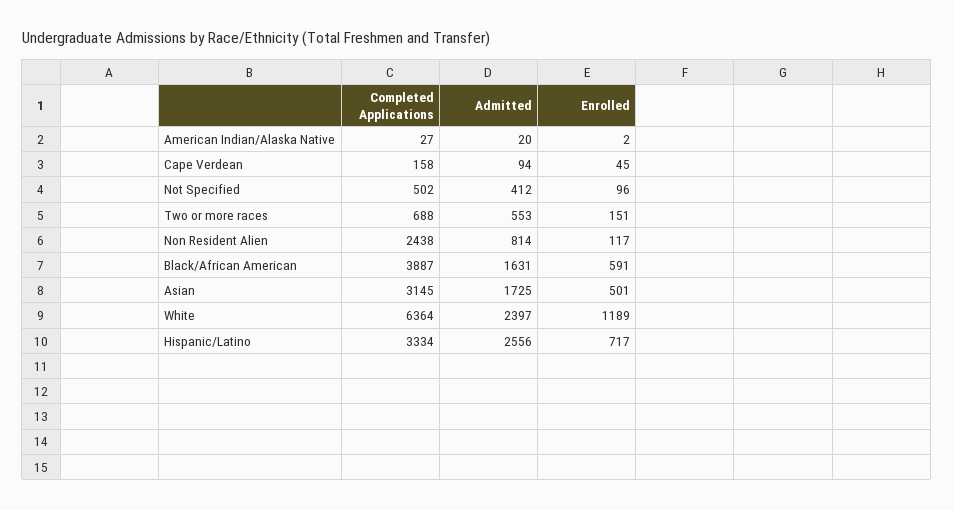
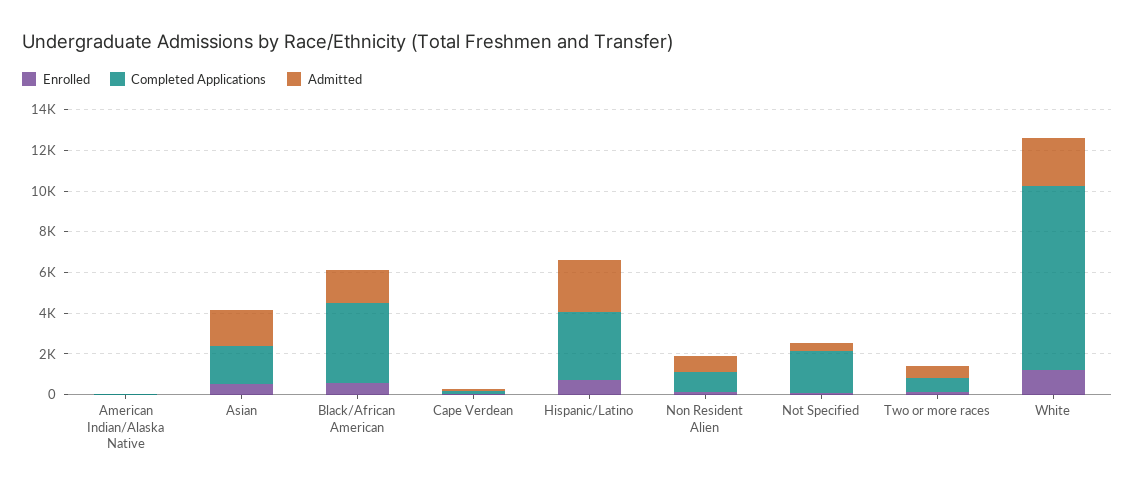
  {
    "Completed Applications": {
      "American Indian/Alaska Native": 27,
      "Cape Verdean": 158,
-     "Not Specified": 502,
+     "Not Specified": 2000,
      "Two or more races": 688,
-     "Non Resident Alien": 2438,
+     "Non Resident Alien": 1000,
      "Black/African American": 3887,
-     "Asian": 3145,
+     "Asian": 2000,
-     "White": 6364,
+     "White": 9000,
      "Hispanic/Latino": 3334
    },
    "Admitted": {
      "American Indian/Alaska Native": 20,
      "Cape Verdean": 94,
      "Not Specified": 412,
      "Two or more races": 553,
      "Non Resident Alien": 814,
      "Black/African American": 1631,
      "Asian": 1725,
      "White": 2397,
      "Hispanic/Latino": 2556
    },
    "Enrolled": {
      "American Indian/Alaska Native": 2,
      "Cape Verdean": 45,
      "Not Specified": 96,
      "Two or more races": 151,
      "Non Resident Alien": 117,
      "Black/African American": 591,
      "Asian": 501,
      "White": 1189,
      "Hispanic/Latino": 717
    }
  }

